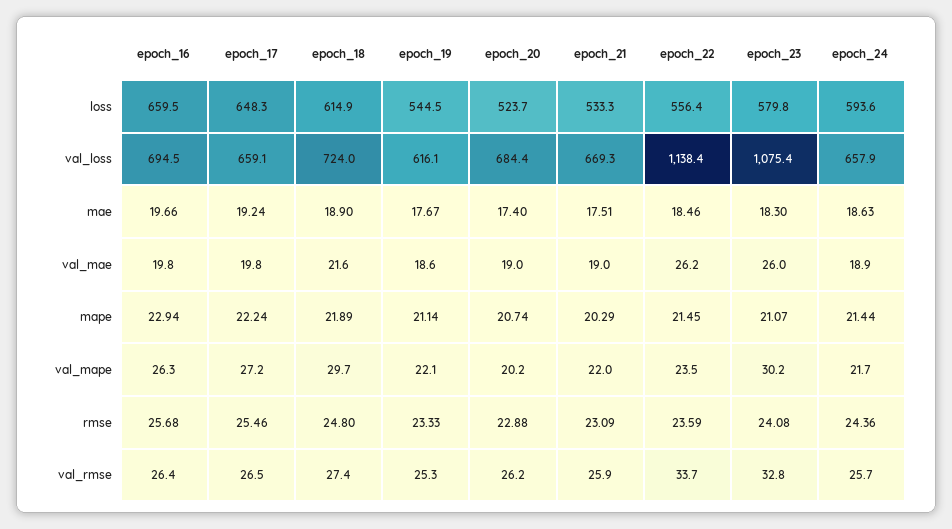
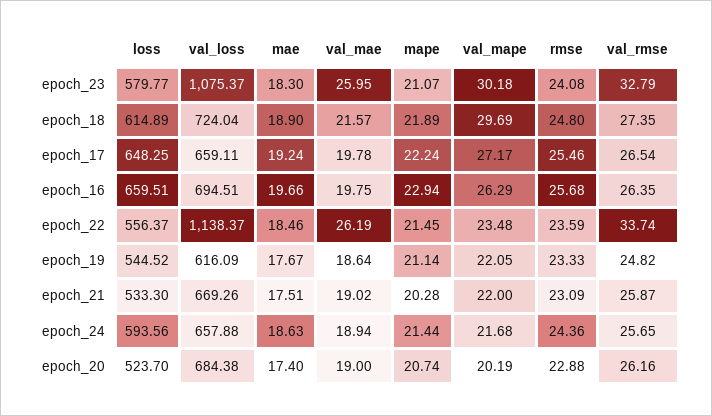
  {
    "epoch_16": {
      "loss": 659.51,
      "val_loss": 694.51,
      "mae": 19.66,
      "val_mae": 19.75,
      "mape": 22.94,
      "val_mape": 26.29,
      "rmse": 25.68,
      "val_rmse": 26.35
    },
    "epoch_17": {
      "loss": 648.25,
      "val_loss": 659.11,
      "mae": 19.24,
      "val_mae": 19.78,
      "mape": 22.24,
      "val_mape": 27.17,
      "rmse": 25.46,
      "val_rmse": 26.54
    },
    "epoch_18": {
      "loss": 614.89,
      "val_loss": 724.04,
      "mae": 18.9,
      "val_mae": 21.57,
      "mape": 21.89,
      "val_mape": 29.69,
      "rmse": 24.8,
      "val_rmse": 27.35
    },
    "epoch_19": {
      "loss": 544.52,
      "val_loss": 616.09,
      "mae": 17.67,
      "val_mae": 18.64,
      "mape": 21.14,
      "val_mape": 22.05,
      "rmse": 23.33,
-     "val_rmse": 25.3
+     "val_rmse": 24.82
    },
    "epoch_20": {
      "loss": 523.7,
      "val_loss": 684.38,
      "mae": 17.4,
      "val_mae": 19,
      "mape": 20.74,
      "val_mape": 20.19,
      "rmse": 22.88,
      "val_rmse": 26.16
    },
    "epoch_21": {
      "loss": 533.3,
      "val_loss": 669.26,
      "mae": 17.51,
      "val_mae": 19.02,
-     "mape": 20.29,
+     "mape": 20.28,
      "val_mape": 22,
      "rmse": 23.09,
      "val_rmse": 25.87
    },
    "epoch_22": {
      "loss": 556.37,
      "val_loss": 1138.37,
      "mae": 18.46,
      "val_mae": 26.19,
      "mape": 21.45,
      "val_mape": 23.48,
      "rmse": 23.59,
      "val_rmse": 33.74
    },
    "epoch_23": {
      "loss": 579.77,
      "val_loss": 1075.37,
      "mae": 18.3,
      "val_mae": 25.95,
      "mape": 21.07,
      "val_mape": 30.18,
      "rmse": 24.08,
      "val_rmse": 32.79
    },
    "epoch_24": {
      "loss": 593.56,
      "val_loss": 657.88,
      "mae": 18.63,
      "val_mae": 18.94,
      "mape": 21.44,
      "val_mape": 21.68,
      "rmse": 24.36,
      "val_rmse": 25.65
    }
  }

